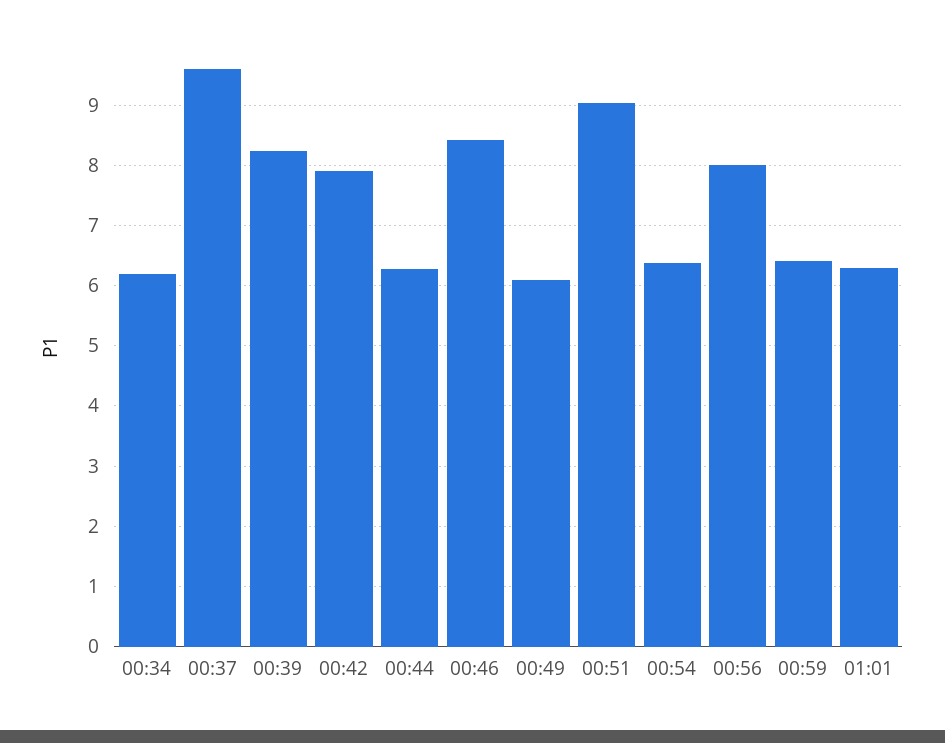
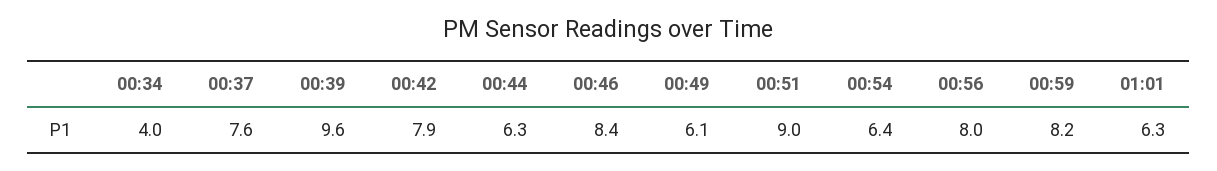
  {
-   "00:34": 6.2,
+   "00:34": 4,
-   "00:37": 9.6,
+   "00:37": 7.6,
-   "00:39": 8.2,
+   "00:39": 9.6,
    "00:42": 7.9,
    "00:44": 6.3,
    "00:46": 8.4,
    "00:49": 6.1,
    "00:51": 9,
    "00:54": 6.4,
    "00:56": 8,
-   "00:59": 6.4,
+   "00:59": 8.2,
    "01:01": 6.3
  }

